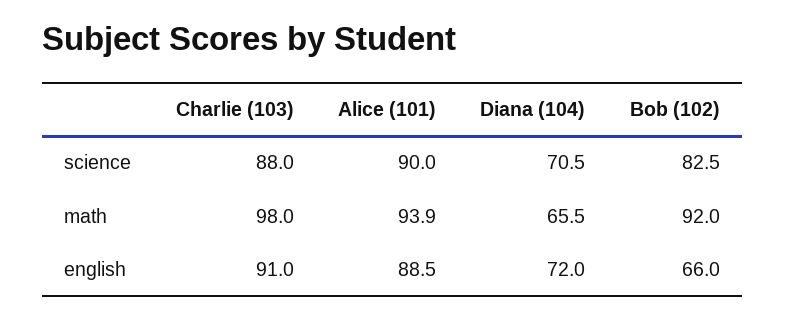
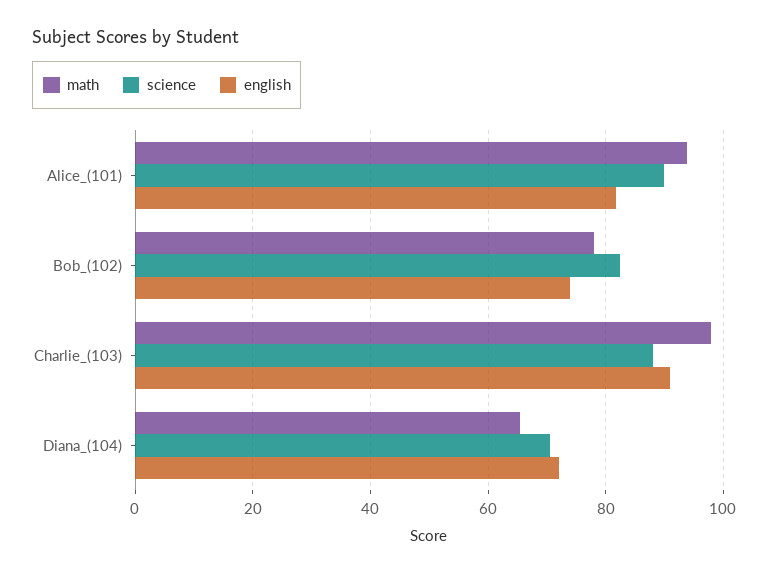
  {
    "science": {
      "Charlie (103)": 88,
      "Alice (101)": 90,
      "Diana (104)": 70.5,
      "Bob (102)": 82.5
    },
    "math": {
      "Charlie (103)": 98,
      "Alice (101)": 93.9,
      "Diana (104)": 65.5,
-     "Bob (102)": 92
+     "Bob (102)": 78
    },
    "english": {
      "Charlie (103)": 91,
-     "Alice (101)": 88.5,
+     "Alice (101)": 82,
      "Diana (104)": 72,
-     "Bob (102)": 66
+     "Bob (102)": 74
    }
  }

